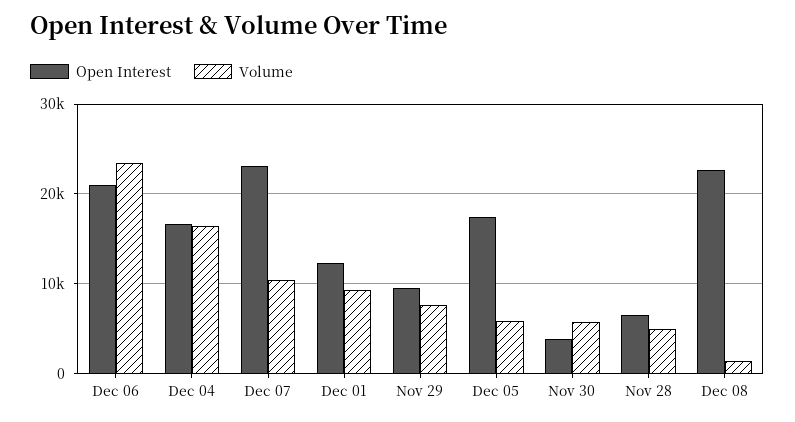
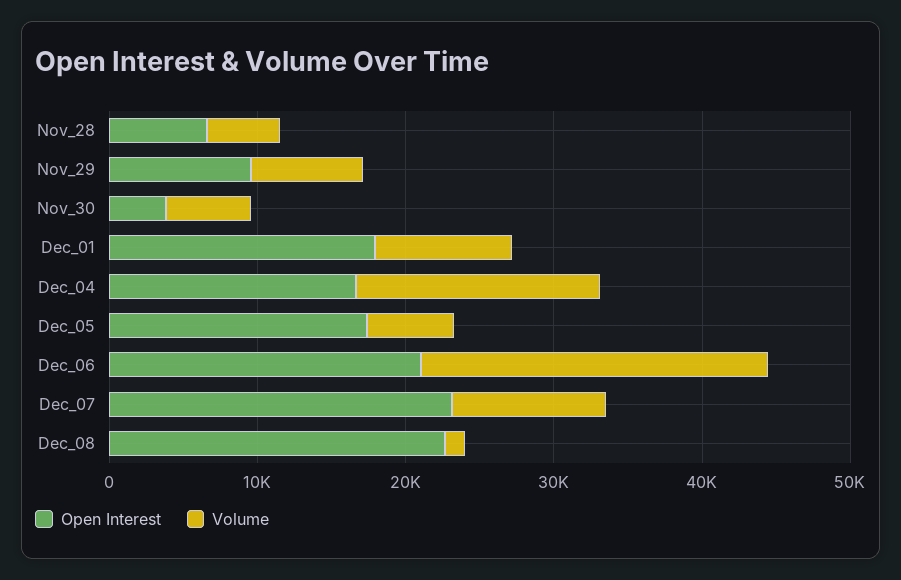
  {
    "Open Interest": {
      "Dec 06": 21000,
      "Dec 04": 17000,
      "Dec 07": 23000,
-     "Dec 01": 12000,
+     "Dec 01": 18000,
      "Nov 29": 10000,
      "Dec 05": 17000,
      "Nov 30": 4000,
      "Nov 28": 7000,
      "Dec 08": 23000
    },
    "Volume": {
      "Dec 06": 23000,
      "Dec 04": 16000,
      "Dec 07": 10000,
      "Dec 01": 9000,
      "Nov 29": 8000,
      "Dec 05": 6000,
      "Nov 30": 6000,
      "Nov 28": 5000,
      "Dec 08": 1000
    }
  }

